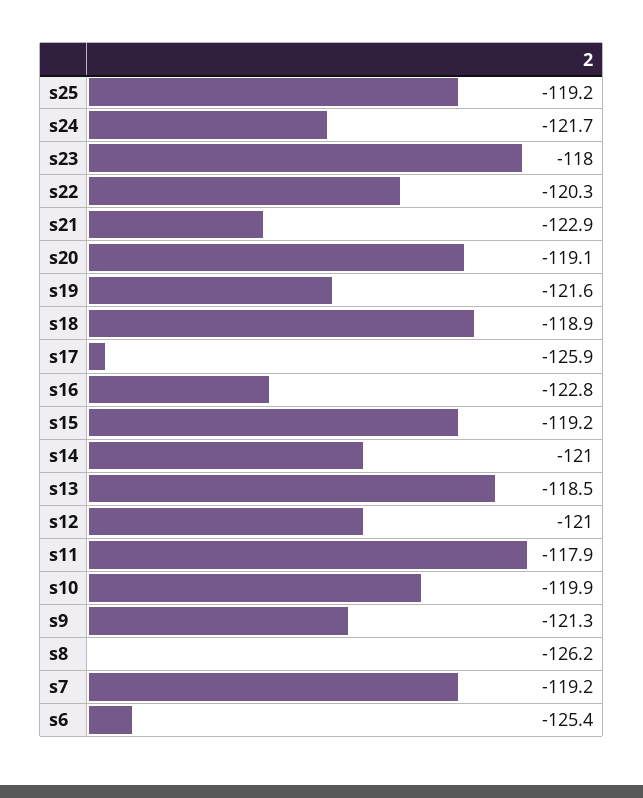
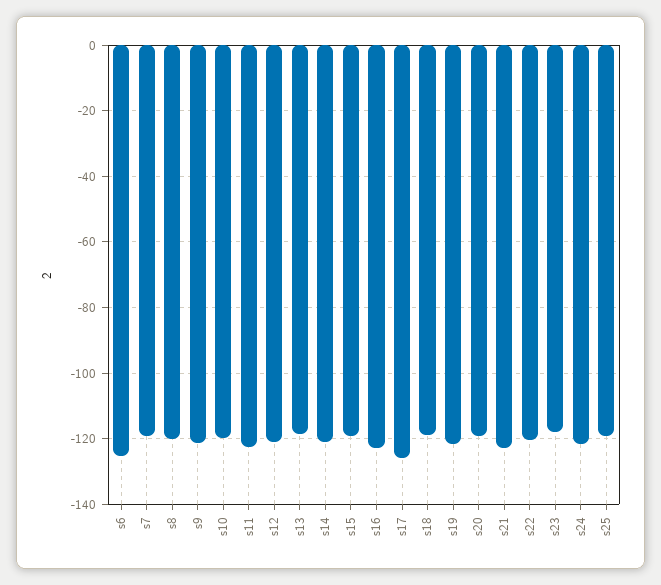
  {
    "s25": -119.2,
    "s24": -121.7,
    "s23": -118,
    "s22": -120.3,
    "s21": -122.9,
    "s20": -119.1,
    "s19": -121.6,
    "s18": -118.9,
    "s17": -125.9,
    "s16": -122.8,
    "s15": -119.2,
    "s14": -121,
    "s13": -118.5,
    "s12": -121,
-   "s11": -117.9,
+   "s11": -122,
    "s10": -119.9,
    "s9": -121.3,
-   "s8": -126.2,
+   "s8": -120,
    "s7": -119.2,
    "s6": -125.4
  }

